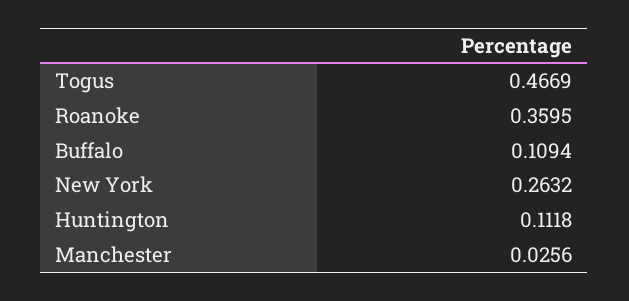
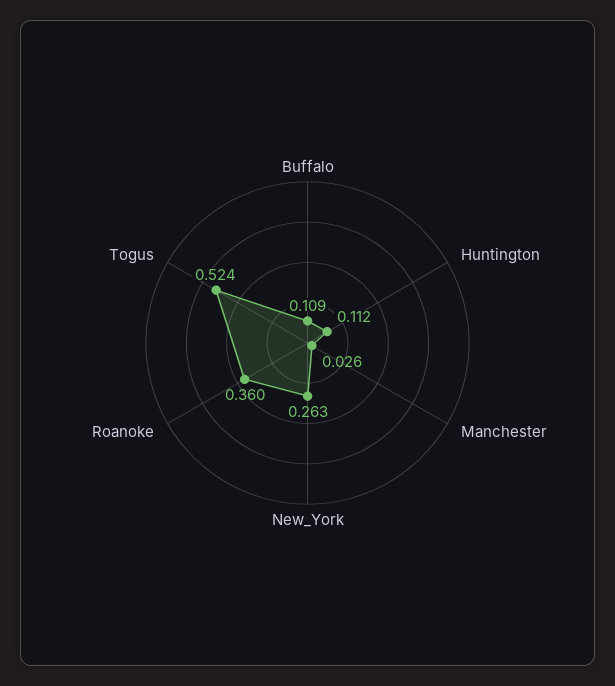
  {
-   "Togus": 0.4669,
+   "Togus": 0.524,
    "Roanoke": 0.3595,
    "Buffalo": 0.1094,
    "New York": 0.2632,
    "Huntington": 0.1118,
    "Manchester": 0.0256
  }

